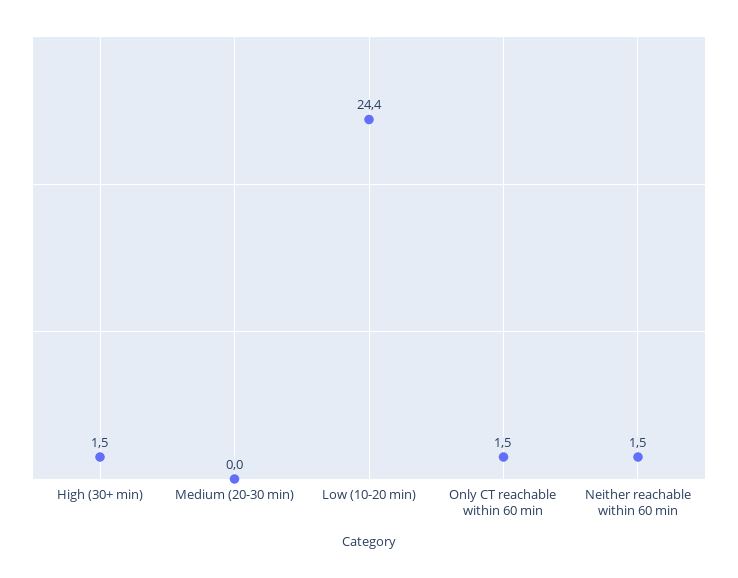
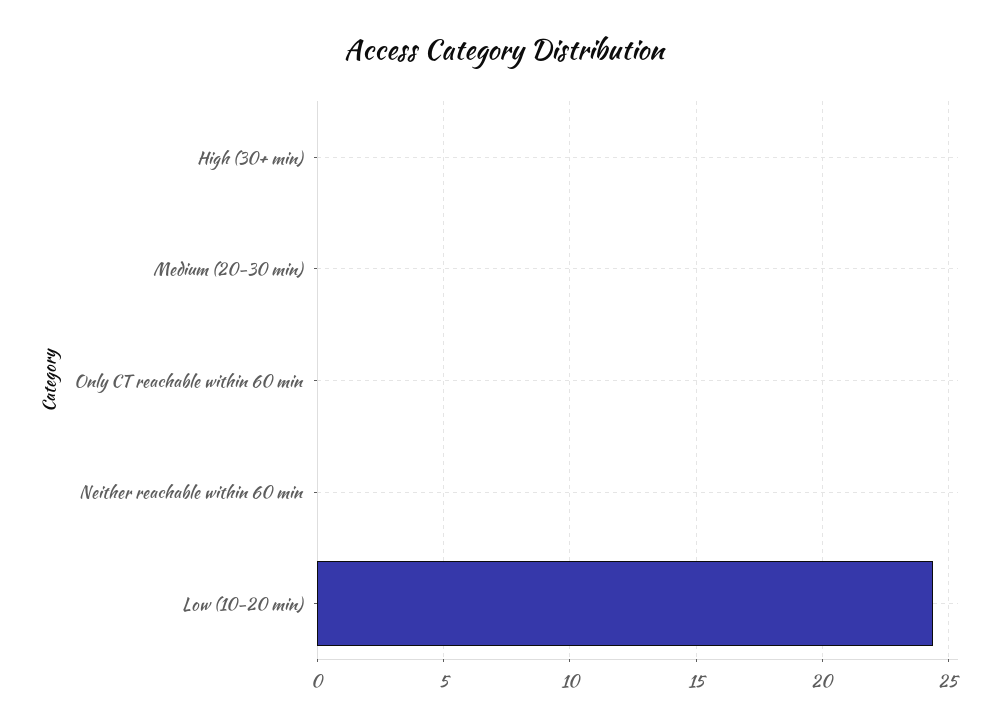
  {
-   "High (30+ min)": 1.5,
+   "High (30+ min)": 0,
    "Medium (20-30 min)": 0,
    "Low (10-20 min)": 24.4,
-   "Only CT reachable within 60 min": 1.5,
+   "Only CT reachable within 60 min": 0,
-   "Neither reachable within 60 min": 1.5
+   "Neither reachable within 60 min": 0
  }

